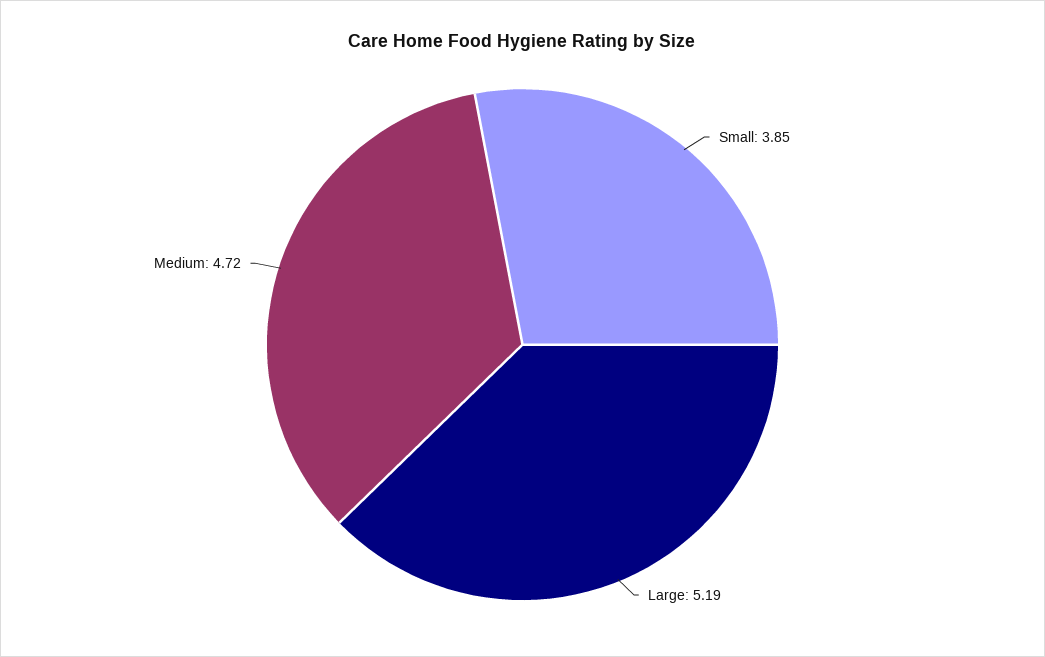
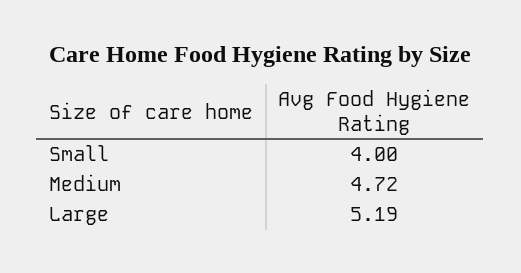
  {
-   "Small": 3.85,
+   "Small": 4,
    "Large": 5.19,
    "Medium": 4.72
  }

